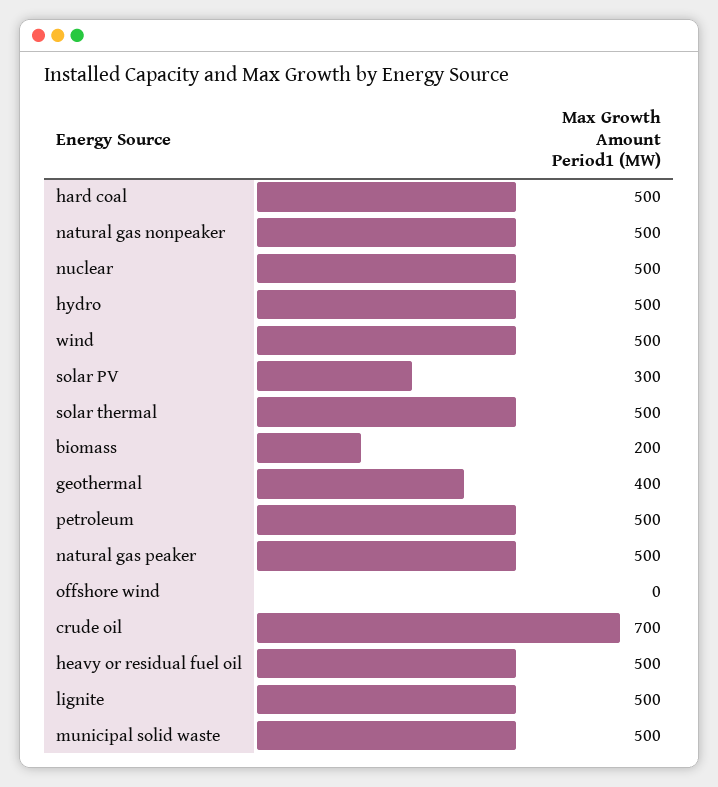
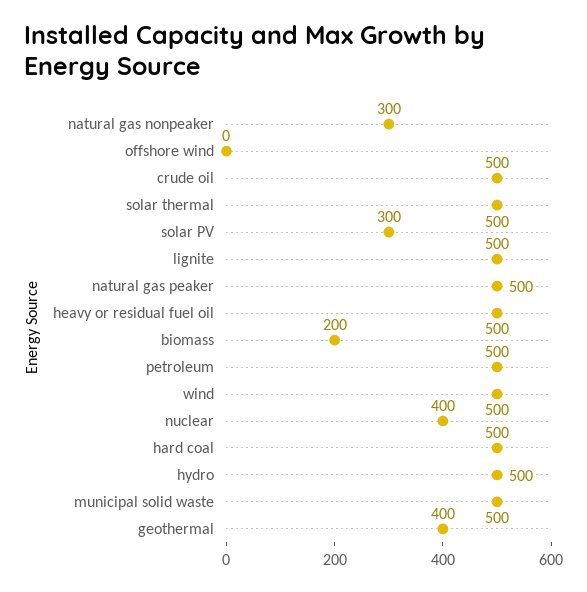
  {
    "hard coal": 500,
-   "natural gas nonpeaker": 500,
+   "natural gas nonpeaker": 300,
-   "nuclear": 500,
+   "nuclear": 400,
    "hydro": 500,
    "wind": 500,
    "solar PV": 300,
    "solar thermal": 500,
    "biomass": 200,
    "geothermal": 400,
    "petroleum": 500,
    "natural gas peaker": 500,
    "offshore wind": 0,
-   "crude oil": 700,
+   "crude oil": 500,
    "heavy or residual fuel oil": 500,
    "lignite": 500,
    "municipal solid waste": 500
  }

